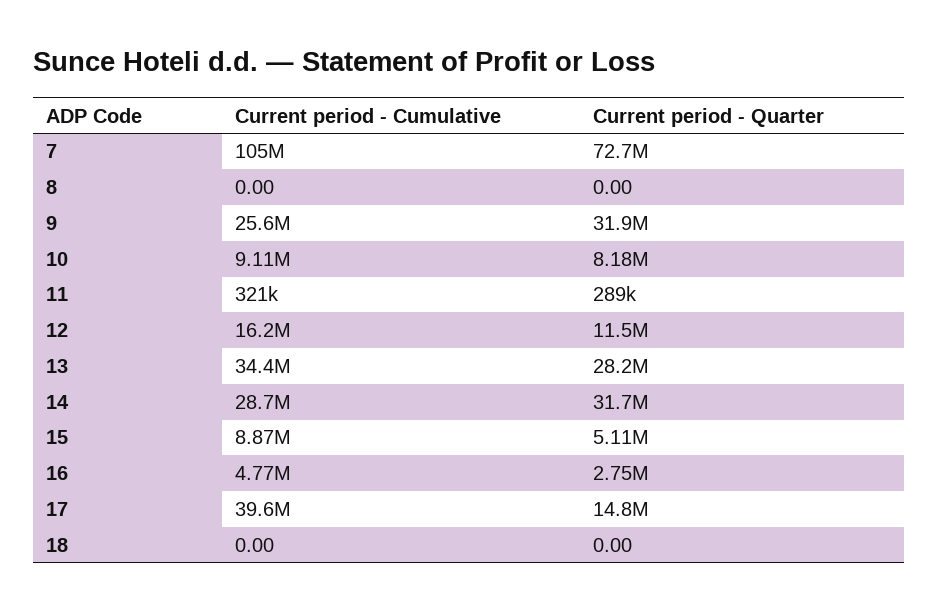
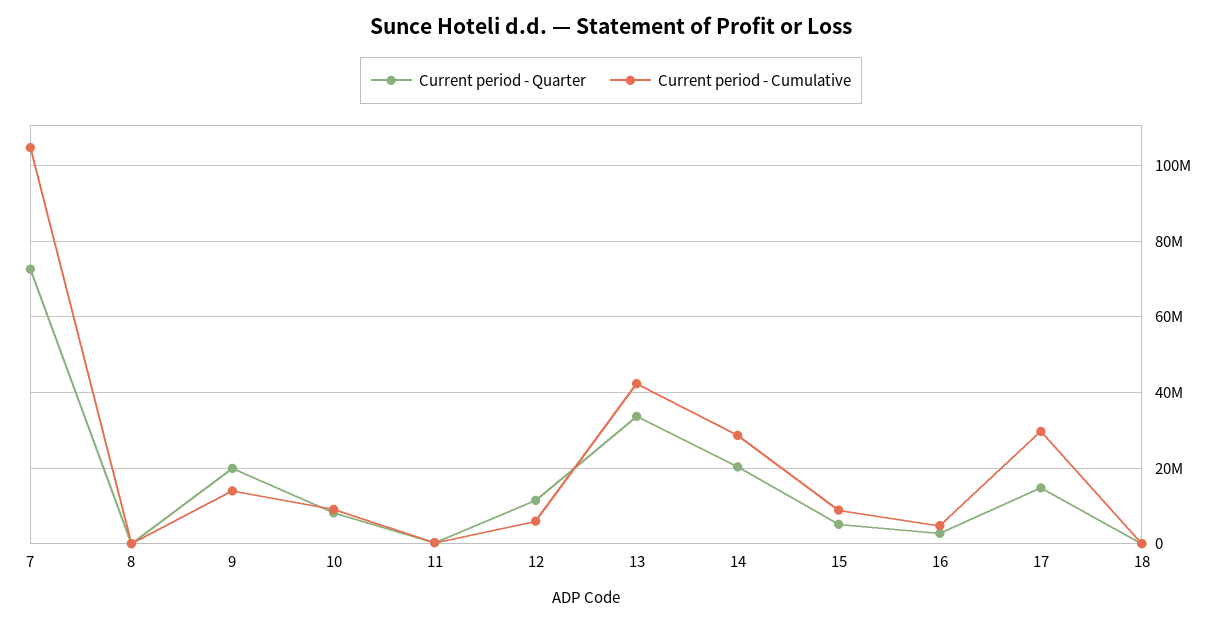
  {
    "Current period - Cumulative": {
      "7": 105000000,
      "8": 0,
-     "9": 25600000,
+     "9": 14000000,
      "10": 9110000,
      "11": 321000,
-     "12": 16200000,
+     "12": 6000000,
-     "13": 34400000,
+     "13": 42000000,
      "14": 28700000,
      "15": 8870000,
      "16": 4770000,
-     "17": 39600000,
+     "17": 30000000,
      "18": 0
    },
    "Current period - Quarter": {
      "7": 72700000,
      "8": 0,
-     "9": 31900000,
+     "9": 20000000,
      "10": 8180000,
      "11": 289000,
      "12": 11500000,
-     "13": 28200000,
+     "13": 34000000,
-     "14": 31700000,
+     "14": 20000000,
      "15": 5110000,
      "16": 2750000,
      "17": 14800000,
      "18": 0
    }
  }

